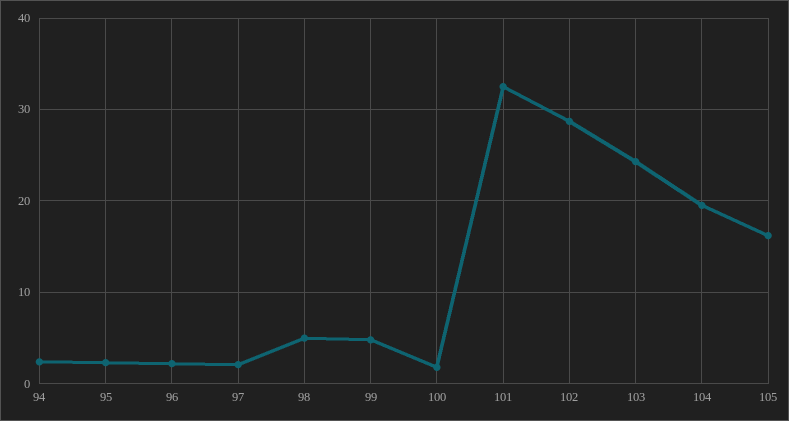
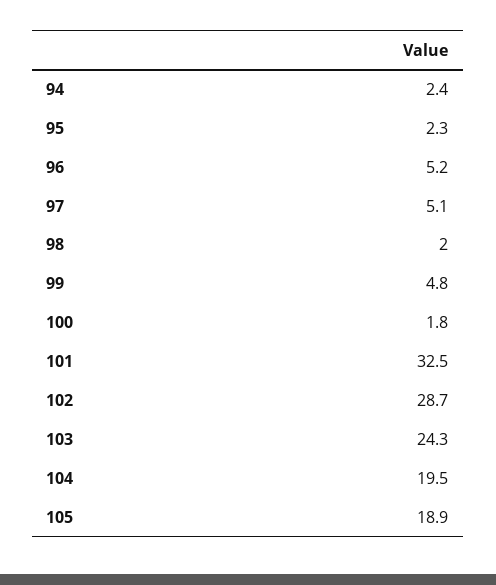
  {
    "94": 2.4,
    "95": 2.3,
-   "96": 2,
+   "96": 5.2,
-   "97": 2,
+   "97": 5.1,
-   "98": 5,
+   "98": 2,
    "99": 4.8,
    "100": 1.8,
    "101": 32.5,
    "102": 28.7,
    "103": 24.3,
    "104": 19.5,
-   "105": 16
+   "105": 18.9
  }

